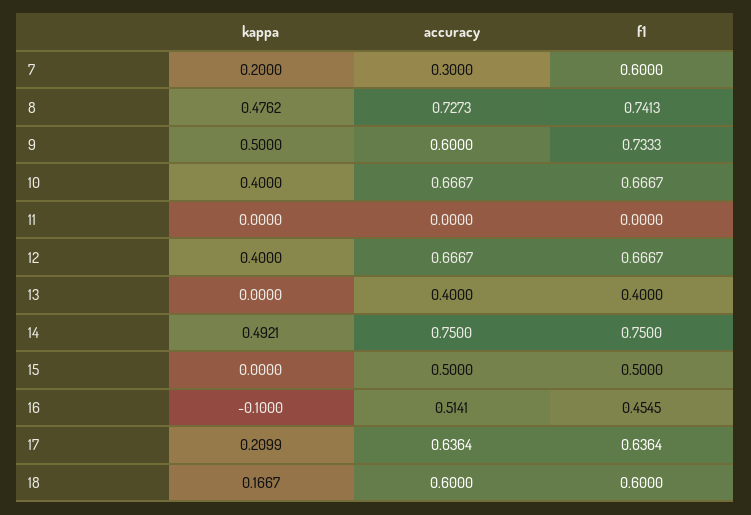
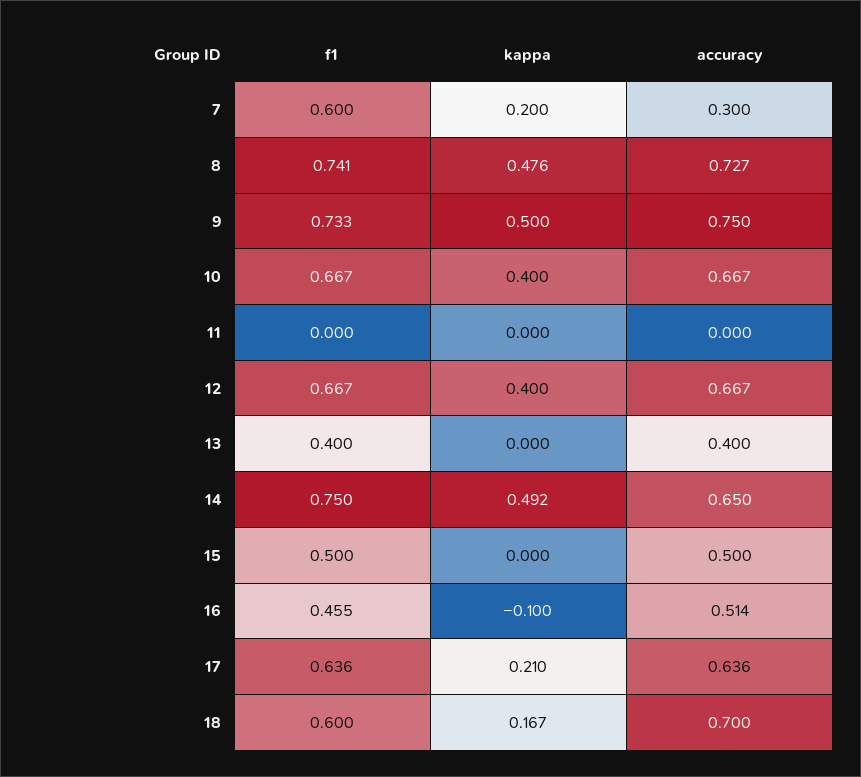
  {
    "kappa": {
      "7": 0.2,
      "8": 0.4762,
      "9": 0.5,
      "10": 0.4,
      "11": 0,
      "12": 0.4,
      "13": 0,
      "14": 0.4921,
      "15": 0,
      "16": -0.1,
      "17": 0.2099,
      "18": 0.1667
    },
    "accuracy": {
      "7": 0.3,
      "8": 0.7273,
-     "9": 0.6,
+     "9": 0.75,
      "10": 0.6667,
      "11": 0,
      "12": 0.6667,
      "13": 0.4,
-     "14": 0.75,
+     "14": 0.65,
      "15": 0.5,
      "16": 0.5141,
      "17": 0.6364,
-     "18": 0.6
+     "18": 0.7
    },
    "f1": {
      "7": 0.6,
      "8": 0.7413,
      "9": 0.7333,
      "10": 0.6667,
      "11": 0,
      "12": 0.6667,
      "13": 0.4,
      "14": 0.75,
      "15": 0.5,
      "16": 0.4545,
      "17": 0.6364,
      "18": 0.6
    }
  }

